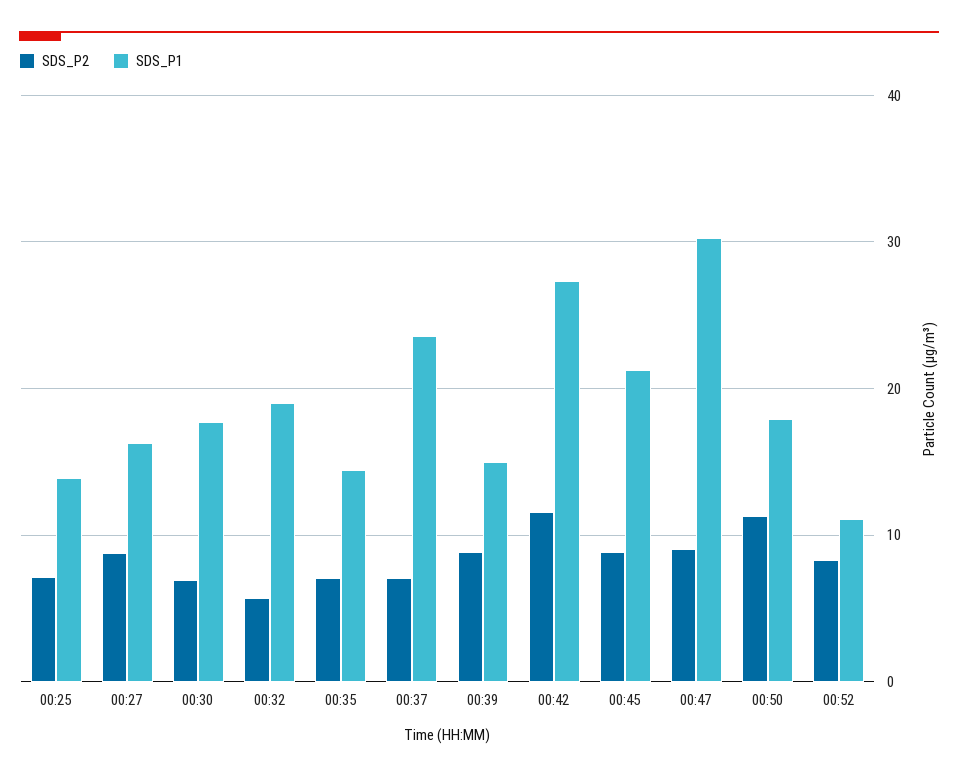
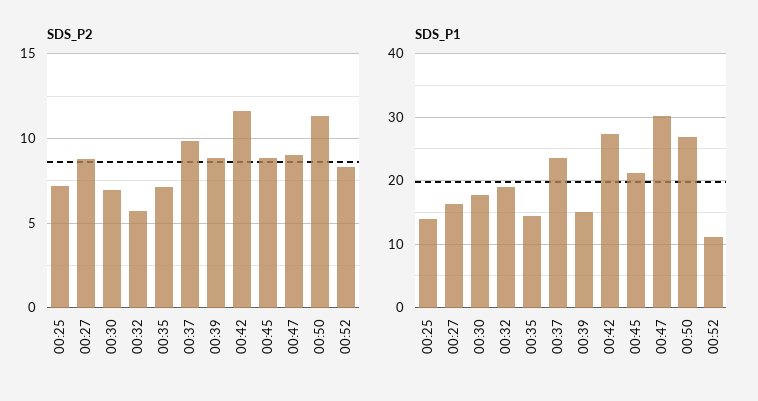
  {
    "SDS_P2": {
      "00:25": 7,
      "00:27": 9,
      "00:30": 7,
      "00:32": 5.5,
      "00:35": 7,
-     "00:37": 7,
+     "00:37": 10,
      "00:39": 9,
      "00:42": 11.5,
      "00:45": 9,
      "00:47": 9,
      "00:50": 11.5,
      "00:52": 8.5
    },
    "SDS_P1": {
      "00:25": 14,
      "00:27": 16,
      "00:30": 18,
      "00:32": 19,
      "00:35": 14,
      "00:37": 24,
      "00:39": 15,
      "00:42": 27,
      "00:45": 21,
      "00:47": 30,
-     "00:50": 18,
+     "00:50": 27,
      "00:52": 11
    }
  }

